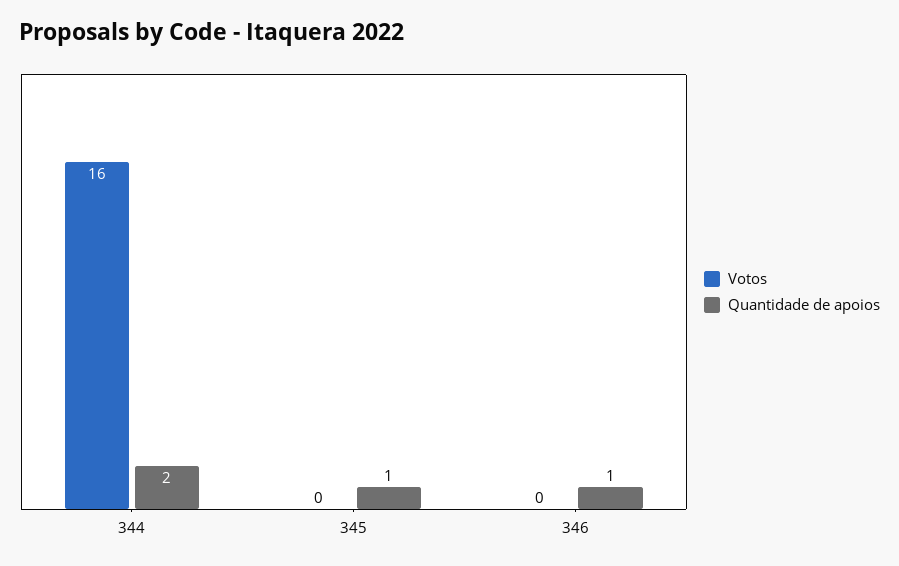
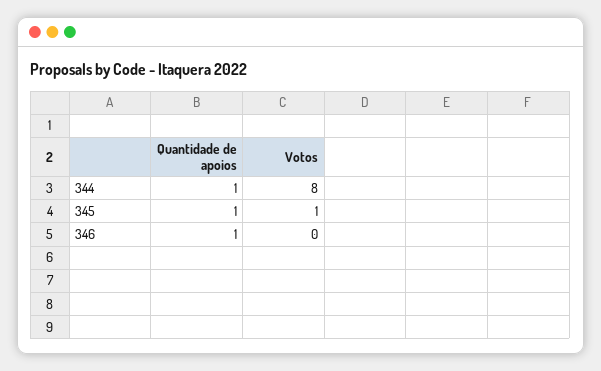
  {
    "Votos": {
-     "344": 16,
+     "344": 8,
-     "345": 0,
+     "345": 1,
      "346": 0
    },
    "Quantidade de apoios": {
-     "344": 2,
+     "344": 1,
      "345": 1,
      "346": 1
    }
  }

